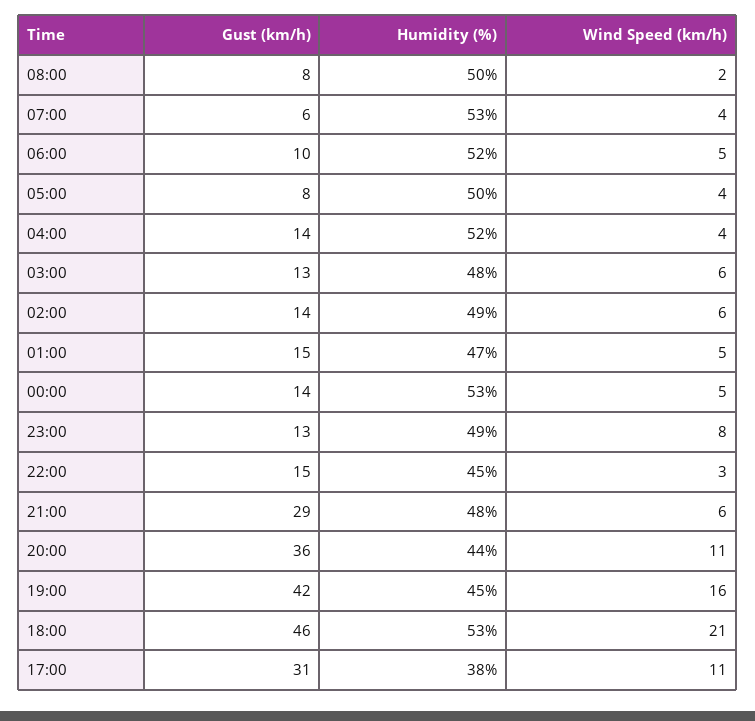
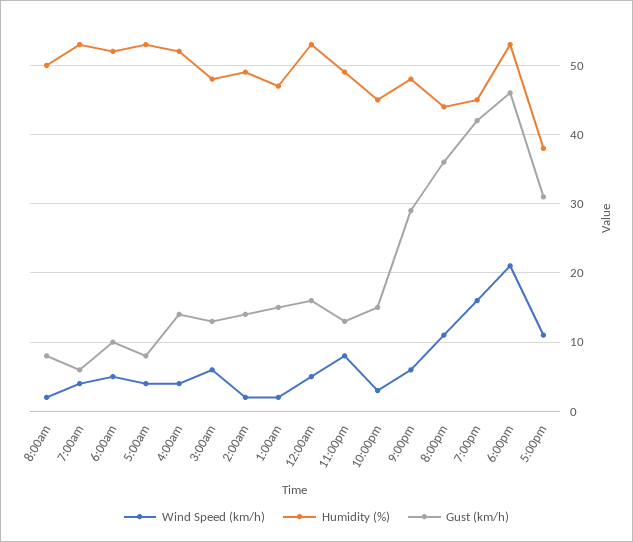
  {
    "Gust (km/h)": {
      "08:00": 8,
      "07:00": 6,
      "06:00": 10,
      "05:00": 8,
      "04:00": 14,
      "03:00": 13,
      "02:00": 14,
      "01:00": 15,
-     "00:00": 14,
+     "00:00": 16,
      "23:00": 13,
      "22:00": 15,
      "21:00": 29,
      "20:00": 36,
      "19:00": 42,
      "18:00": 46,
      "17:00": 31
    },
    "Humidity (%)": {
      "08:00": 50,
      "07:00": 53,
      "06:00": 52,
-     "05:00": 50,
+     "05:00": 53,
      "04:00": 52,
      "03:00": 48,
      "02:00": 49,
      "01:00": 47,
      "00:00": 53,
      "23:00": 49,
      "22:00": 45,
      "21:00": 48,
      "20:00": 44,
      "19:00": 45,
      "18:00": 53,
      "17:00": 38
    },
    "Wind Speed (km/h)": {
      "08:00": 2,
      "07:00": 4,
      "06:00": 5,
      "05:00": 4,
      "04:00": 4,
      "03:00": 6,
-     "02:00": 6,
+     "02:00": 2,
-     "01:00": 5,
+     "01:00": 2,
      "00:00": 5,
      "23:00": 8,
      "22:00": 3,
      "21:00": 6,
      "20:00": 11,
      "19:00": 16,
      "18:00": 21,
      "17:00": 11
    }
  }

